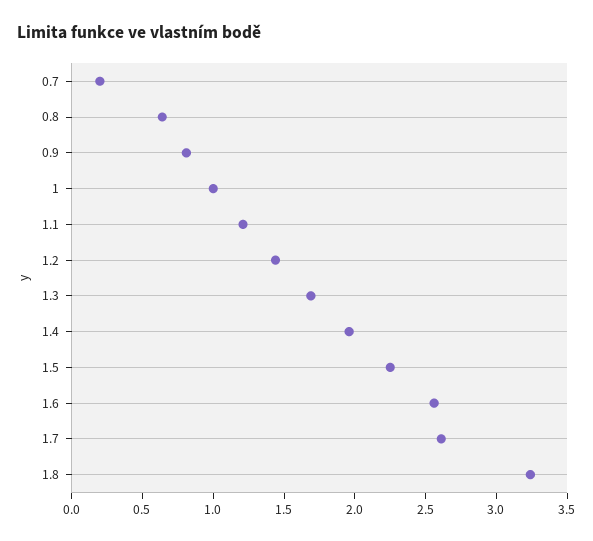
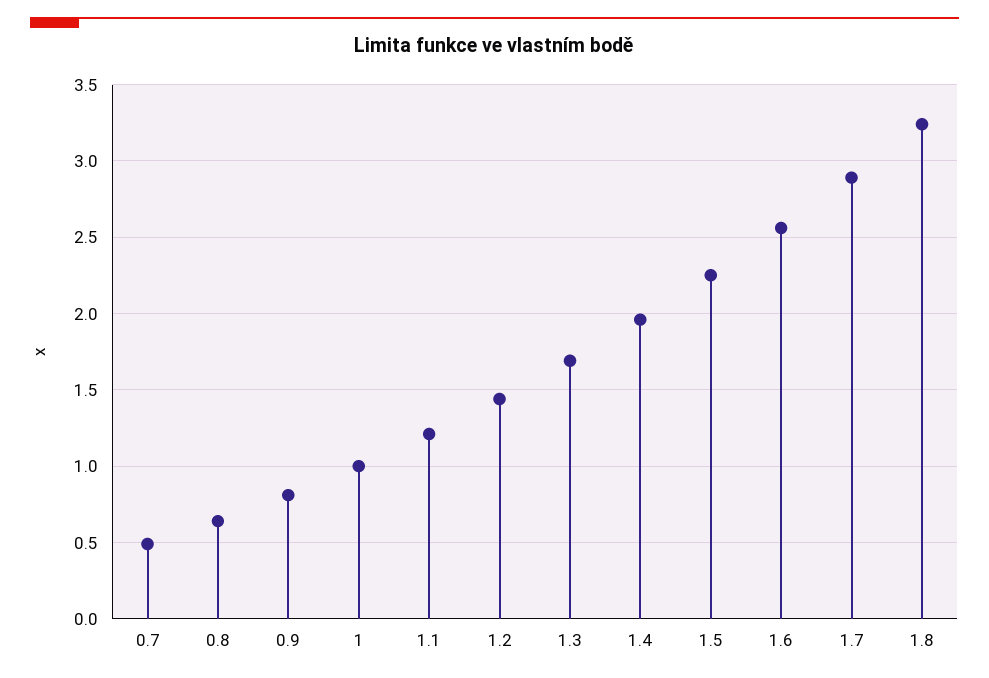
  {
-   "0.7": 0.2,
+   "0.7": 0.5,
    "0.8": 0.65,
    "0.9": 0.8,
    "1": 1,
    "1.1": 1.2,
    "1.2": 1.45,
    "1.3": 1.7,
    "1.4": 1.95,
    "1.5": 2.25,
    "1.6": 2.55,
-   "1.7": 2.6,
+   "1.7": 2.9,
    "1.8": 3.25
  }

